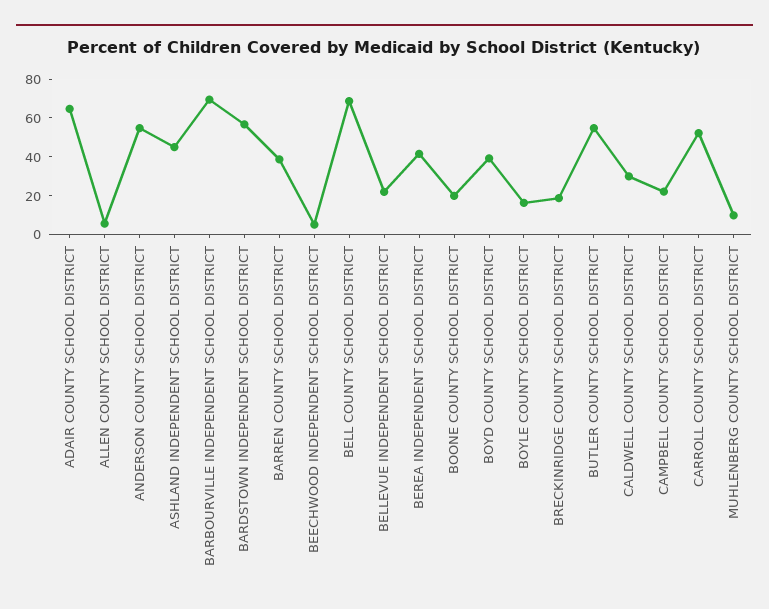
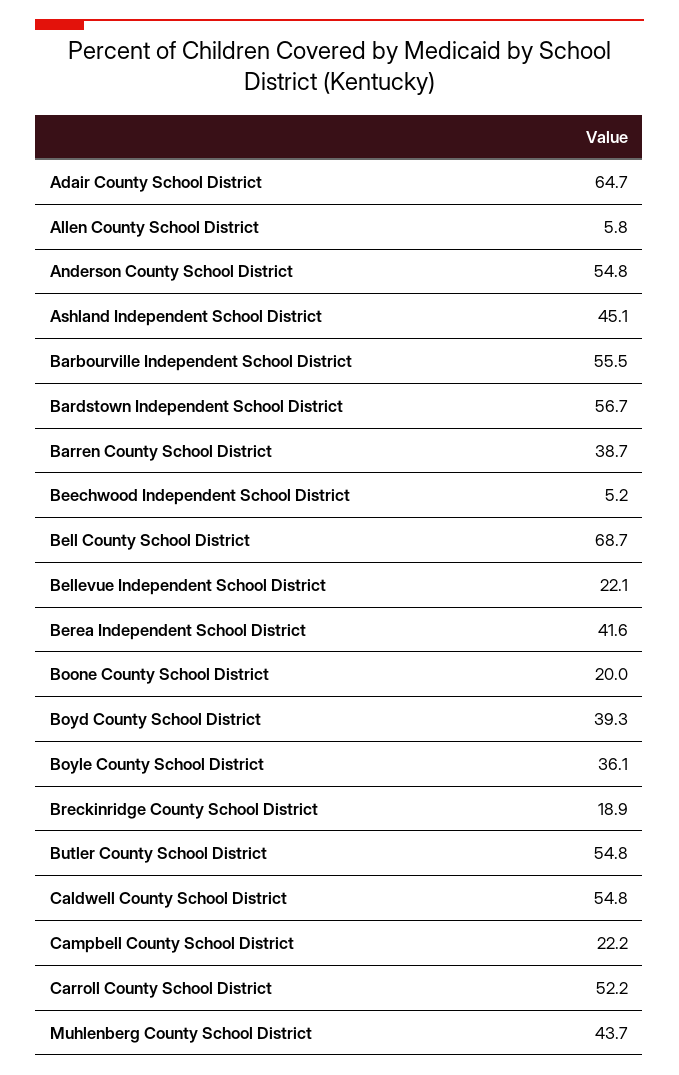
  {
    "ADAIR COUNTY SCHOOL DISTRICT": 64.7,
    "ALLEN COUNTY SCHOOL DISTRICT": 5.8,
    "ANDERSON COUNTY SCHOOL DISTRICT": 54.8,
    "ASHLAND INDEPENDENT SCHOOL DISTRICT": 45.1,
-   "BARBOURVILLE INDEPENDENT SCHOOL DISTRICT": 70,
+   "BARBOURVILLE INDEPENDENT SCHOOL DISTRICT": 55.5,
    "BARDSTOWN INDEPENDENT SCHOOL DISTRICT": 56.7,
    "BARREN COUNTY SCHOOL DISTRICT": 38.7,
    "BEECHWOOD INDEPENDENT SCHOOL DISTRICT": 5.2,
    "BELL COUNTY SCHOOL DISTRICT": 68.7,
    "BELLEVUE INDEPENDENT SCHOOL DISTRICT": 22.1,
    "BEREA INDEPENDENT SCHOOL DISTRICT": 41.6,
    "BOONE COUNTY SCHOOL DISTRICT": 20,
    "BOYD COUNTY SCHOOL DISTRICT": 39.3,
-   "BOYLE COUNTY SCHOOL DISTRICT": 15,
+   "BOYLE COUNTY SCHOOL DISTRICT": 36.1,
    "BRECKINRIDGE COUNTY SCHOOL DISTRICT": 18.9,
    "BUTLER COUNTY SCHOOL DISTRICT": 54.8,
-   "CALDWELL COUNTY SCHOOL DISTRICT": 30,
+   "CALDWELL COUNTY SCHOOL DISTRICT": 54.8,
    "CAMPBELL COUNTY SCHOOL DISTRICT": 22.2,
    "CARROLL COUNTY SCHOOL DISTRICT": 52.2,
-   "MUHLENBERG COUNTY SCHOOL DISTRICT": 10
+   "MUHLENBERG COUNTY SCHOOL DISTRICT": 43.7
  }

